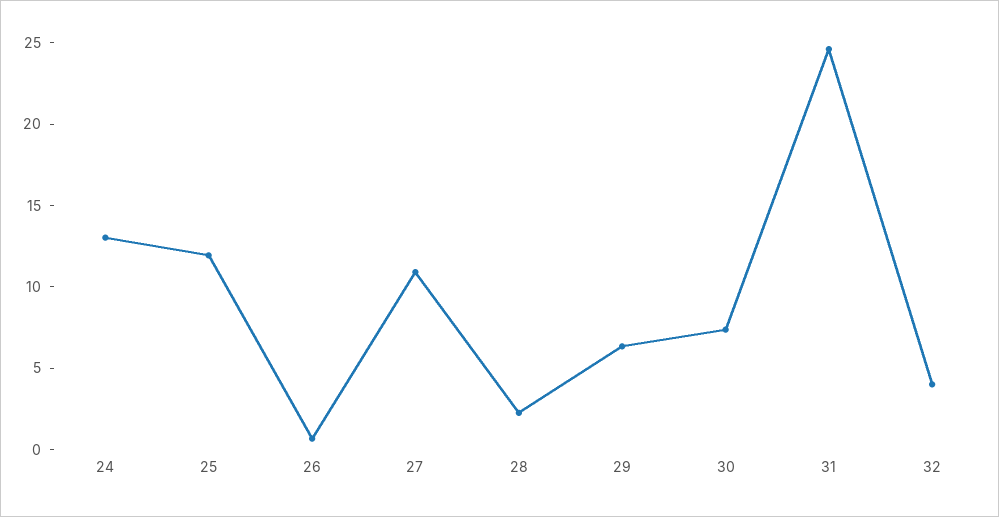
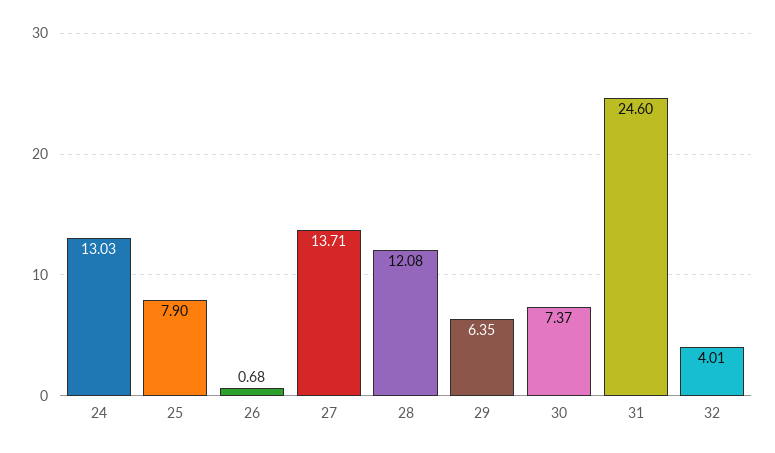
  {
    "24": 13.03,
-   "25": 12,
+   "25": 7.9,
    "26": 0.68,
-   "27": 11,
+   "27": 13.71,
-   "28": 2,
+   "28": 12.08,
    "29": 6.35,
    "30": 7.37,
    "31": 24.6,
    "32": 4.01
  }

